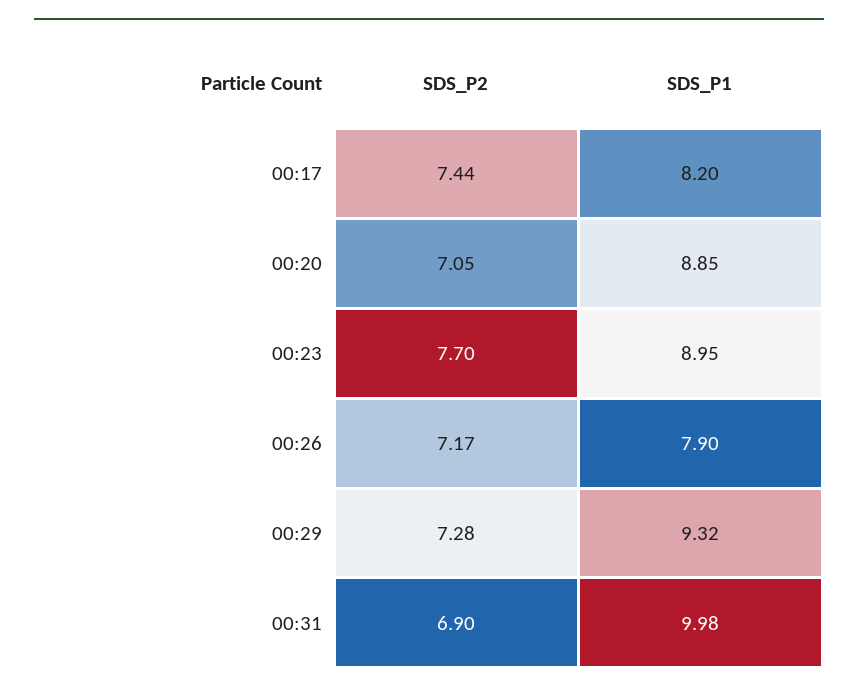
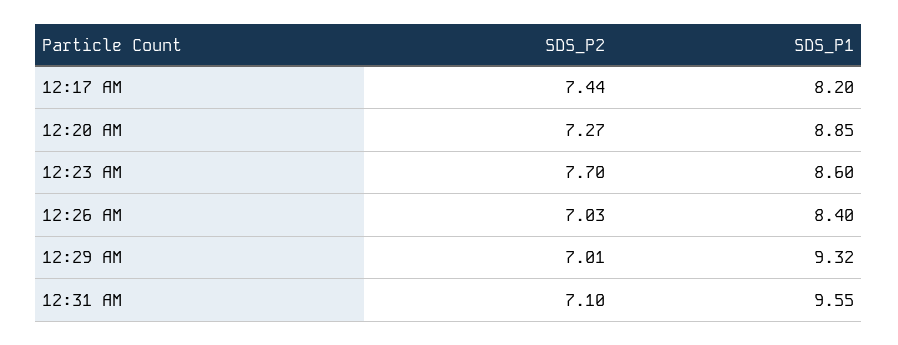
  {
    "SDS_P2": {
      "00:17": 7.44,
-     "00:20": 7.05,
+     "00:20": 7.27,
      "00:23": 7.7,
-     "00:26": 7.17,
+     "00:26": 7.03,
-     "00:29": 7.28,
+     "00:29": 7.01,
-     "00:31": 6.9
+     "00:31": 7.1
    },
    "SDS_P1": {
      "00:17": 8.2,
      "00:20": 8.85,
-     "00:23": 8.95,
+     "00:23": 8.6,
-     "00:26": 7.9,
+     "00:26": 8.4,
      "00:29": 9.32,
-     "00:31": 9.98
+     "00:31": 9.55
    }
  }

